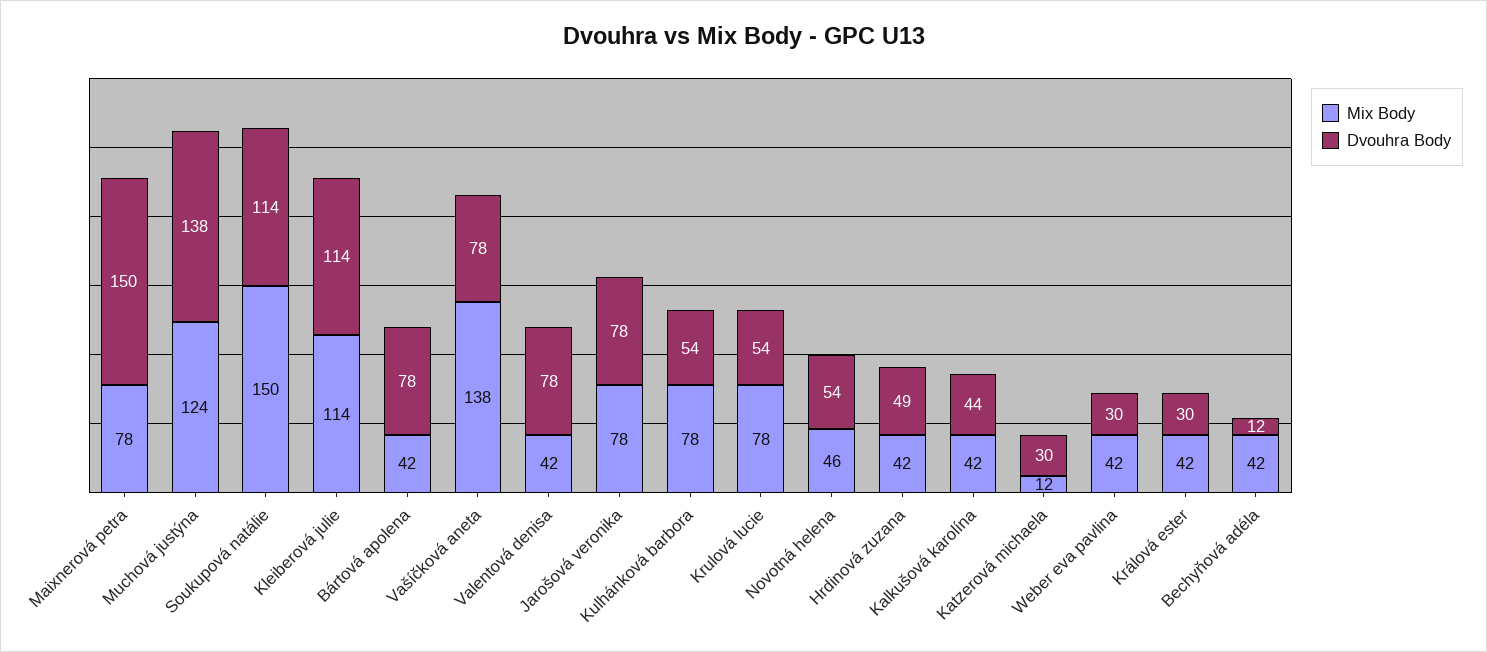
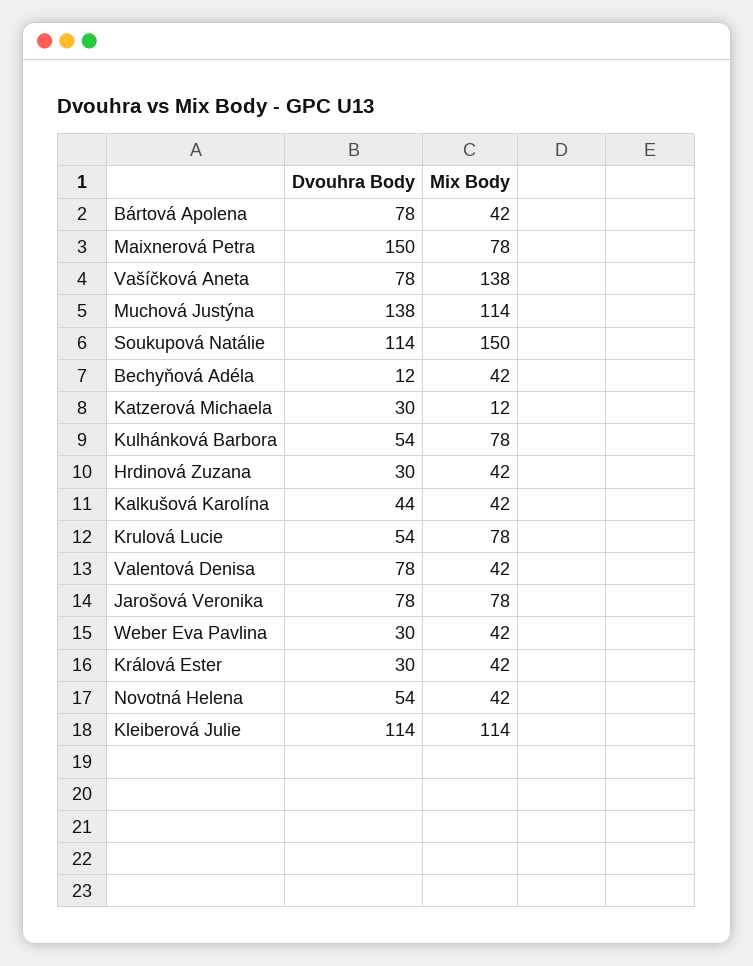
  {
    "Mix Body": {
      "Maixnerová petra": 78,
-     "Muchová justýna": 124,
+     "Muchová justýna": 114,
      "Soukupová natálie": 150,
      "Kleiberová julie": 114,
      "Bártová apolena": 42,
      "Vašíčková aneta": 138,
      "Valentová denisa": 42,
      "Jarošová veronika": 78,
      "Kulhánková barbora": 78,
      "Krulová lucie": 78,
-     "Novotná helena": 46,
+     "Novotná helena": 42,
      "Hrdinová zuzana": 42,
      "Kalkušová karolína": 42,
      "Katzerová michaela": 12,
      "Weber eva pavlina": 42,
      "Králová ester": 42,
      "Bechyňová adéla": 42
    },
    "Dvouhra Body": {
      "Maixnerová petra": 150,
      "Muchová justýna": 138,
      "Soukupová natálie": 114,
      "Kleiberová julie": 114,
      "Bártová apolena": 78,
      "Vašíčková aneta": 78,
      "Valentová denisa": 78,
      "Jarošová veronika": 78,
      "Kulhánková barbora": 54,
      "Krulová lucie": 54,
      "Novotná helena": 54,
-     "Hrdinová zuzana": 49,
+     "Hrdinová zuzana": 30,
      "Kalkušová karolína": 44,
      "Katzerová michaela": 30,
      "Weber eva pavlina": 30,
      "Králová ester": 30,
      "Bechyňová adéla": 12
    }
  }

